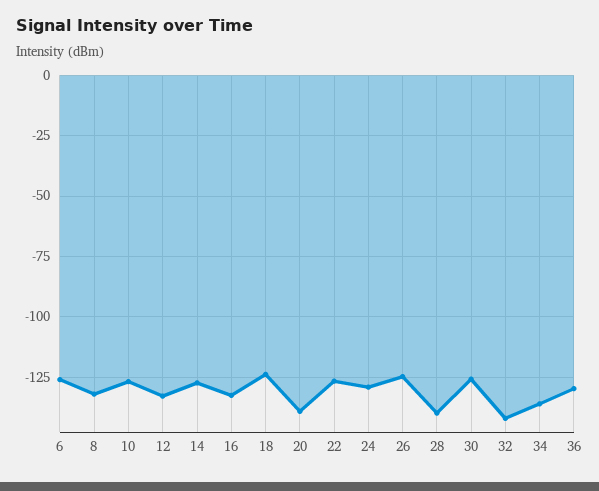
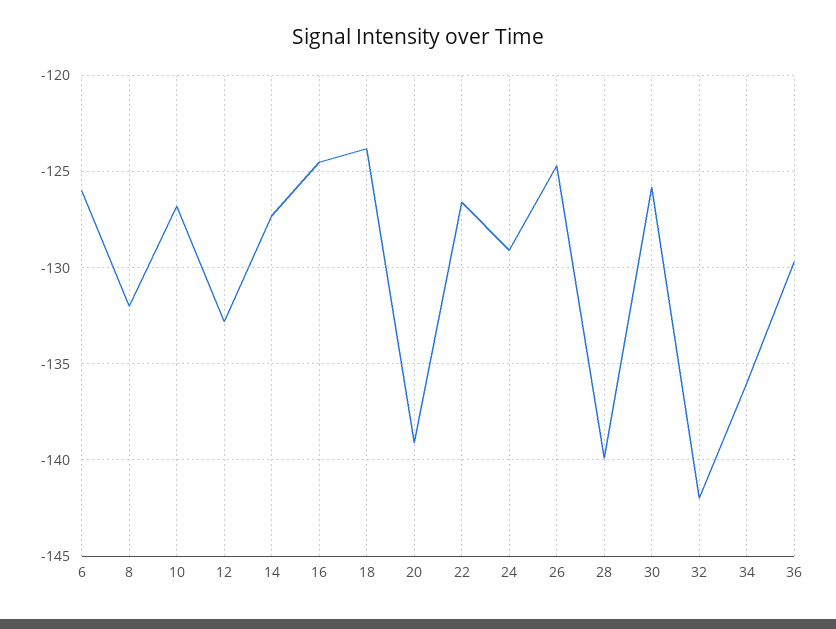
  {
    "6": -126,
    "8": -132,
    "10": -127,
    "12": -133,
    "14": -127.5,
-   "16": -132.5,
+   "16": -124.5,
    "18": -124,
    "20": -139,
    "22": -126.5,
    "24": -129,
    "26": -124.5,
    "28": -140,
    "30": -126,
    "32": -142,
    "34": -136,
    "36": -129.5
  }

